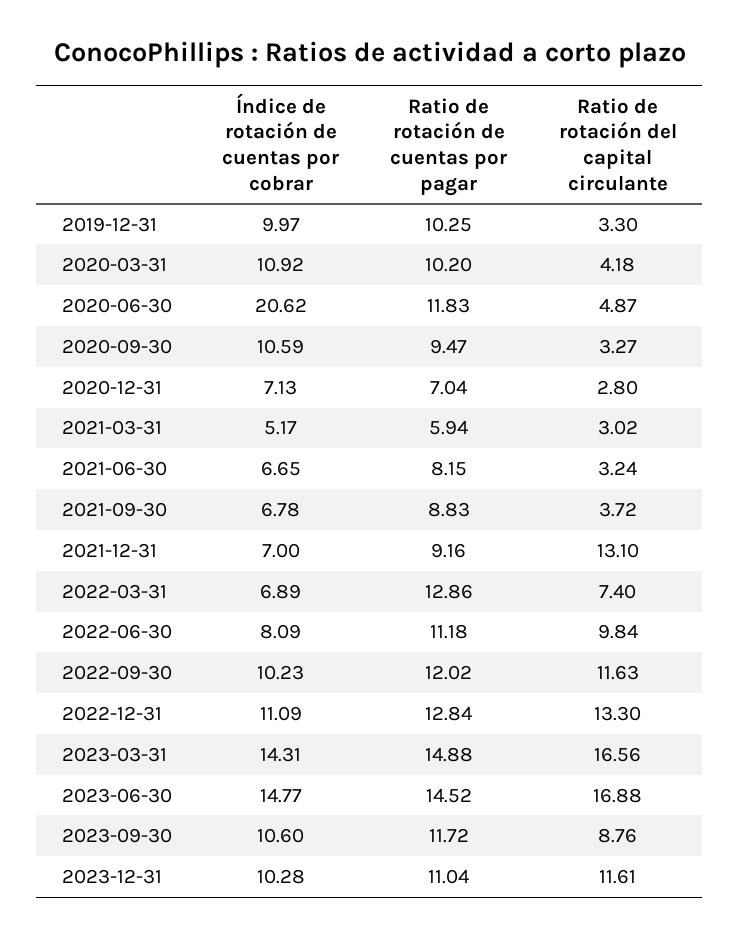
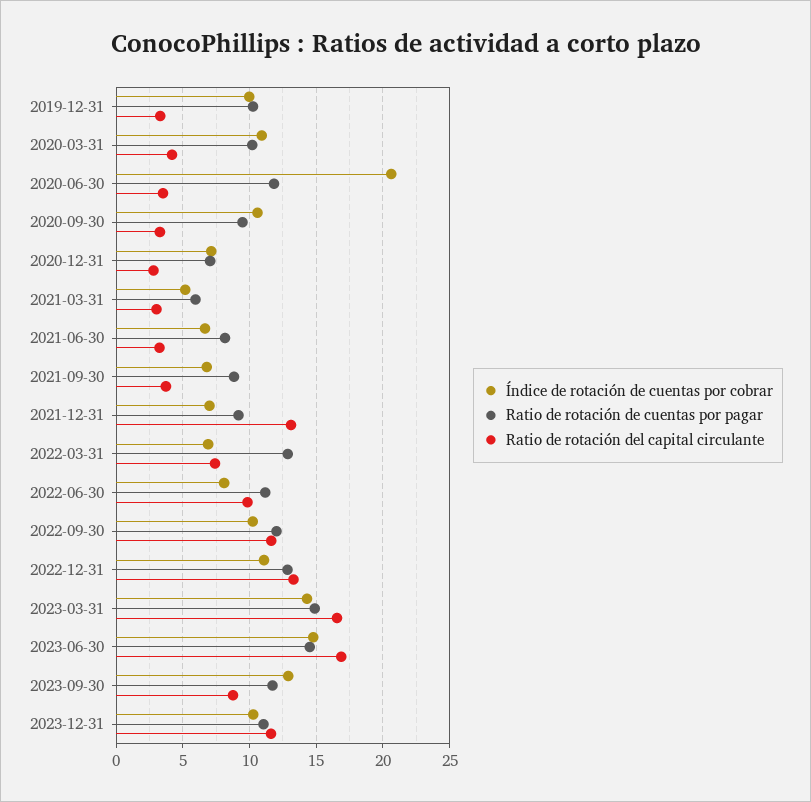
  {
    "Índice de rotación de cuentas por cobrar": {
      "2019-12-31": 9.97,
      "2020-03-31": 10.92,
      "2020-06-30": 20.62,
      "2020-09-30": 10.59,
      "2020-12-31": 7.13,
      "2021-03-31": 5.17,
      "2021-06-30": 6.65,
      "2021-09-30": 6.78,
      "2021-12-31": 7,
      "2022-03-31": 6.89,
      "2022-06-30": 8.09,
      "2022-09-30": 10.23,
      "2022-12-31": 11.09,
      "2023-03-31": 14.31,
      "2023-06-30": 14.77,
-     "2023-09-30": 10.6,
+     "2023-09-30": 13,
      "2023-12-31": 10.28
    },
    "Ratio de rotación de cuentas por pagar": {
      "2019-12-31": 10.25,
      "2020-03-31": 10.2,
      "2020-06-30": 11.83,
      "2020-09-30": 9.47,
      "2020-12-31": 7.04,
      "2021-03-31": 5.94,
      "2021-06-30": 8.15,
      "2021-09-30": 8.83,
      "2021-12-31": 9.16,
      "2022-03-31": 12.86,
      "2022-06-30": 11.18,
      "2022-09-30": 12.02,
      "2022-12-31": 12.84,
      "2023-03-31": 14.88,
      "2023-06-30": 14.52,
      "2023-09-30": 11.72,
      "2023-12-31": 11.04
    },
    "Ratio de rotación del capital circulante": {
      "2019-12-31": 3.3,
      "2020-03-31": 4.18,
-     "2020-06-30": 4.87,
+     "2020-06-30": 3.5,
      "2020-09-30": 3.27,
      "2020-12-31": 2.8,
      "2021-03-31": 3.02,
      "2021-06-30": 3.24,
      "2021-09-30": 3.72,
      "2021-12-31": 13.1,
      "2022-03-31": 7.4,
      "2022-06-30": 9.84,
      "2022-09-30": 11.63,
      "2022-12-31": 13.3,
      "2023-03-31": 16.56,
      "2023-06-30": 16.88,
      "2023-09-30": 8.76,
      "2023-12-31": 11.61
    }
  }

